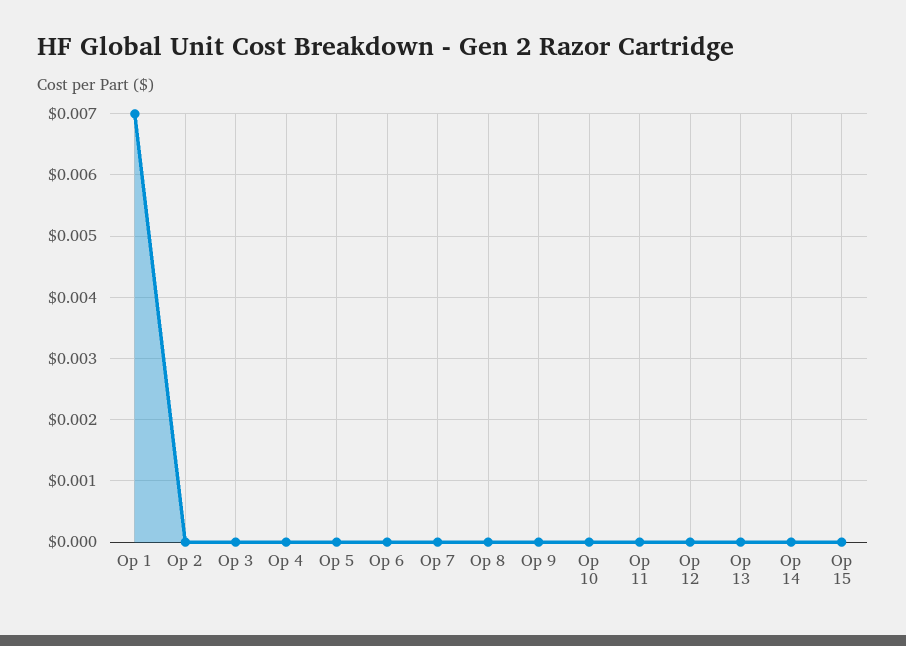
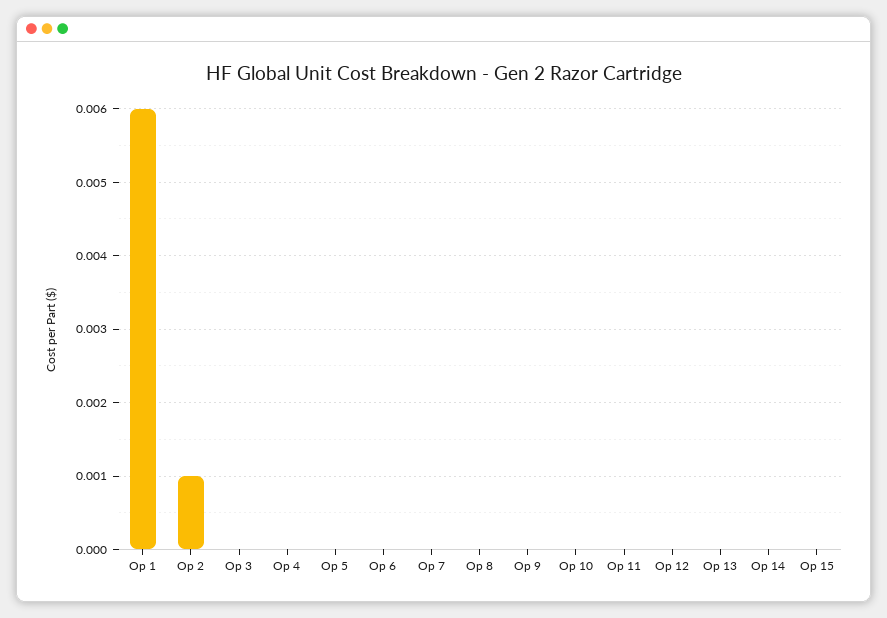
  {
-   "Op 1": 0.007,
+   "Op 1": 0.006,
-   "Op 2": 0,
+   "Op 2": 0.001,
    "Op 3": 0,
    "Op 4": 0,
    "Op 5": 0,
    "Op 6": 0,
    "Op 7": 0,
    "Op 8": 0,
    "Op 9": 0,
    "Op 10": 0,
    "Op 11": 0,
    "Op 12": 0,
    "Op 13": 0,
    "Op 14": 0,
    "Op 15": 0
  }

